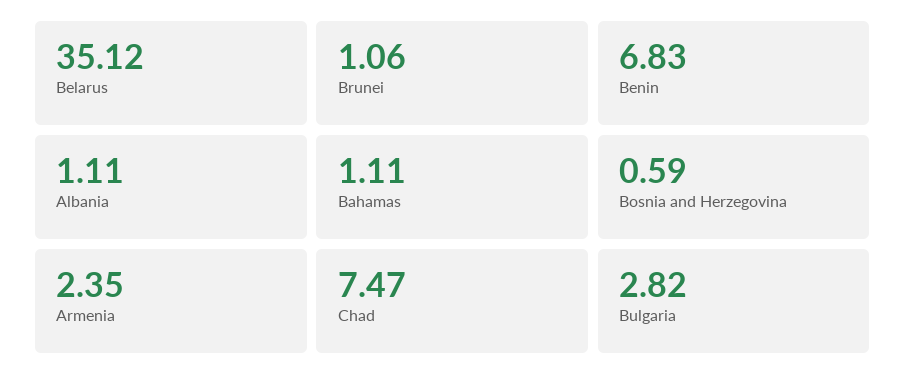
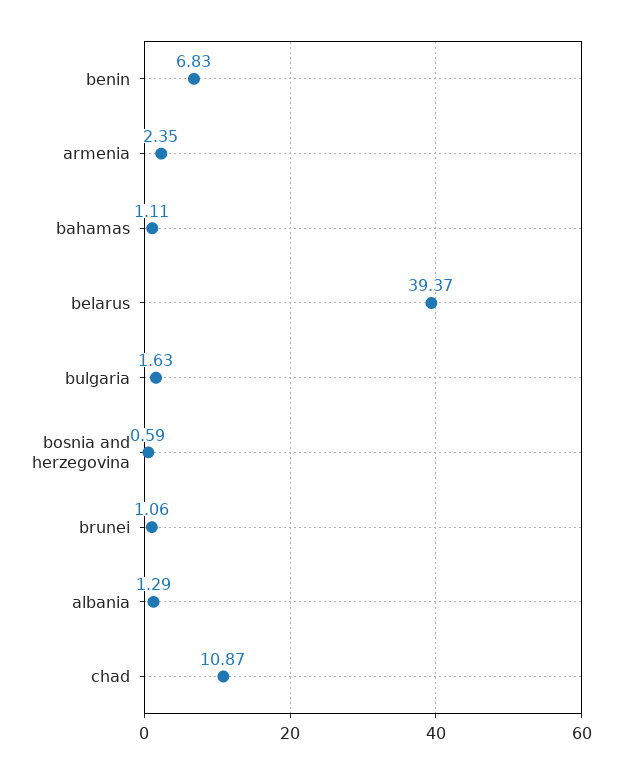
  {
-   "Belarus": 35.12,
+   "Belarus": 39.37,
    "Brunei": 1.06,
    "Benin": 6.83,
-   "Albania": 1.11,
+   "Albania": 1.29,
    "Bahamas": 1.11,
    "Bosnia and Herzegovina": 0.59,
    "Armenia": 2.35,
-   "Chad": 7.47,
+   "Chad": 10.87,
-   "Bulgaria": 2.82
+   "Bulgaria": 1.63
  }

